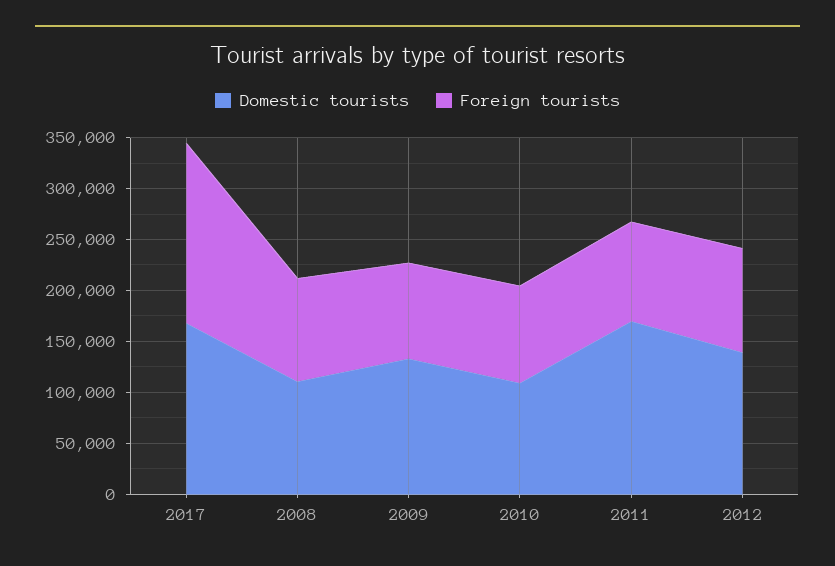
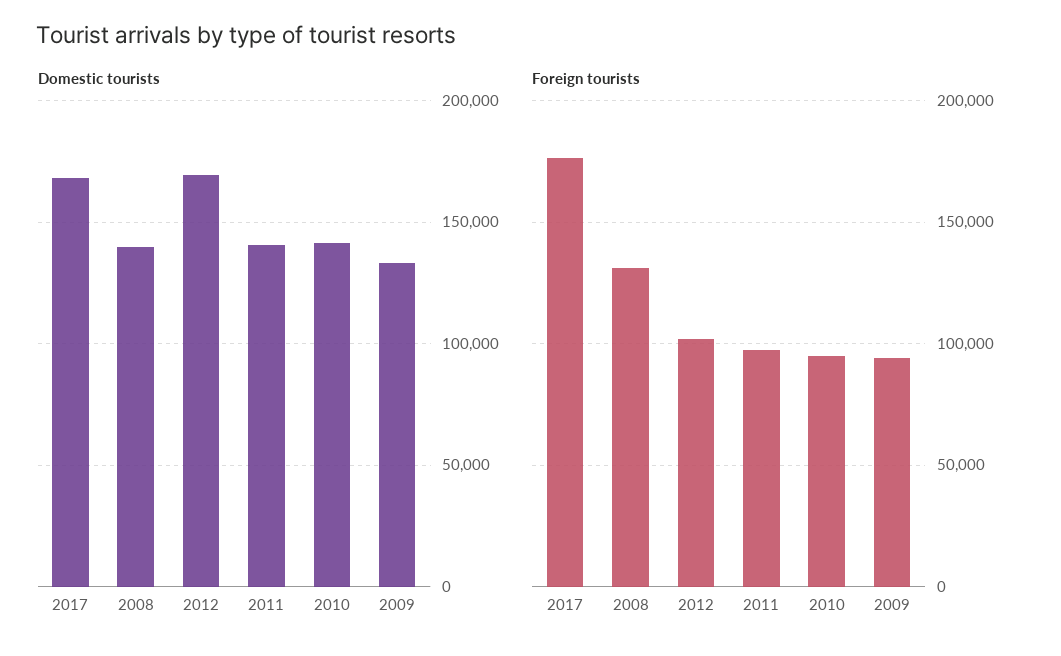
  {
    "Domestic tourists": {
      "2017": 170000,
-     "2008": 110000,
+     "2008": 140000,
      "2009": 135000,
-     "2010": 110000,
+     "2010": 140000,
-     "2011": 170000,
+     "2011": 140000,
-     "2012": 140000
+     "2012": 170000
    },
    "Foreign tourists": {
      "2017": 175000,
-     "2008": 100000,
+     "2008": 130000,
      "2009": 95000,
      "2010": 95000,
      "2011": 95000,
      "2012": 100000
    }
  }

